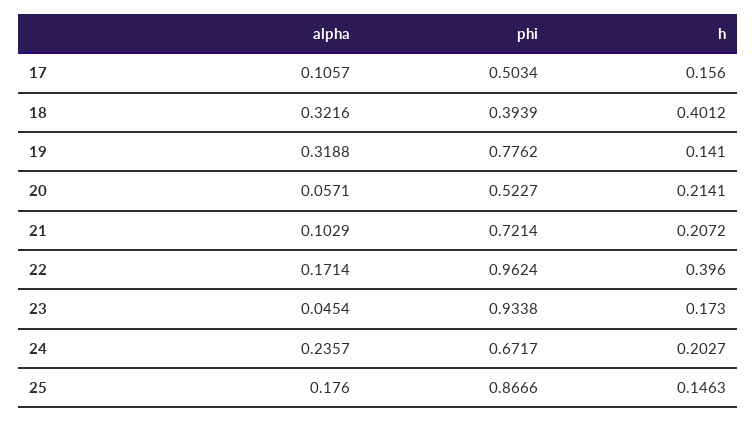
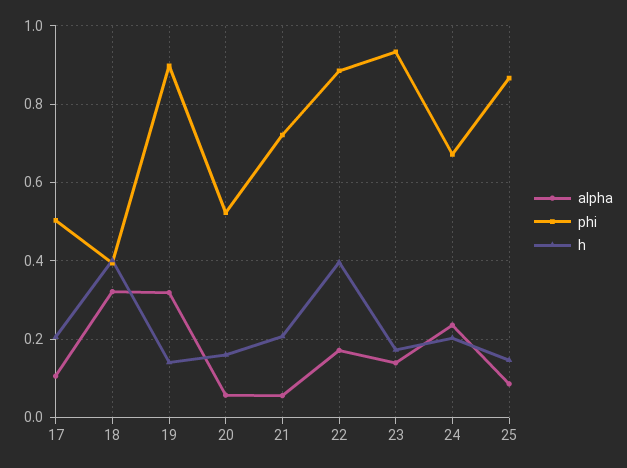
  {
    "alpha": {
      "17": 0.1057,
      "18": 0.3216,
      "19": 0.3188,
      "20": 0.0571,
-     "21": 0.1029,
+     "21": 0.06,
      "22": 0.1714,
-     "23": 0.0454,
+     "23": 0.14,
      "24": 0.2357,
-     "25": 0.176
+     "25": 0.08
    },
    "phi": {
      "17": 0.5034,
      "18": 0.3939,
-     "19": 0.7762,
+     "19": 0.9,
      "20": 0.5227,
      "21": 0.7214,
-     "22": 0.9624,
+     "22": 0.88,
      "23": 0.9338,
      "24": 0.6717,
      "25": 0.8666
    },
    "h": {
-     "17": 0.156,
+     "17": 0.2,
      "18": 0.4012,
      "19": 0.141,
-     "20": 0.2141,
+     "20": 0.16,
      "21": 0.2072,
      "22": 0.396,
      "23": 0.173,
      "24": 0.2027,
      "25": 0.1463
    }
  }

